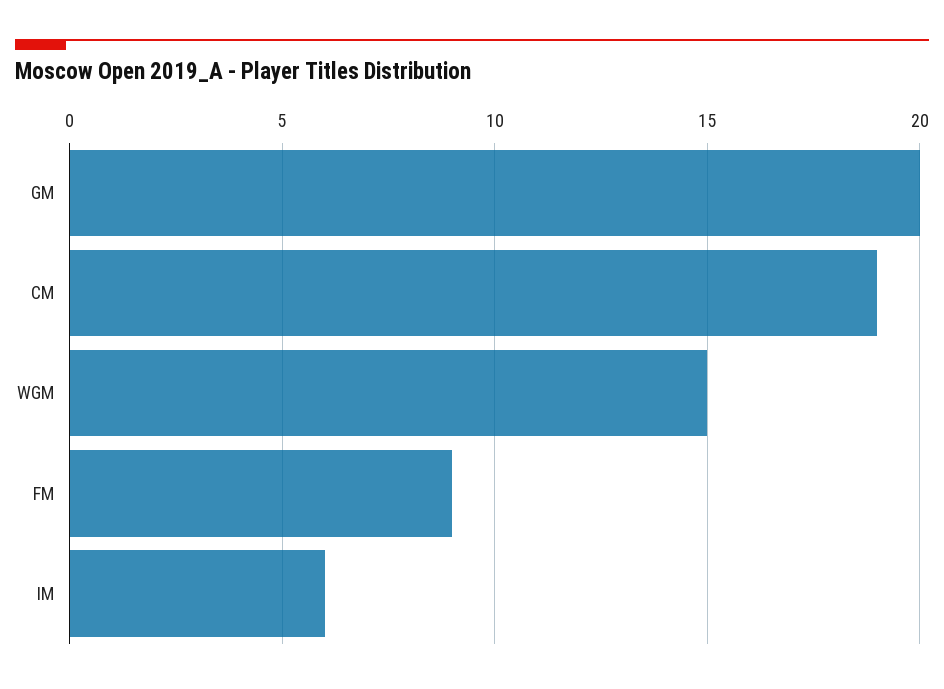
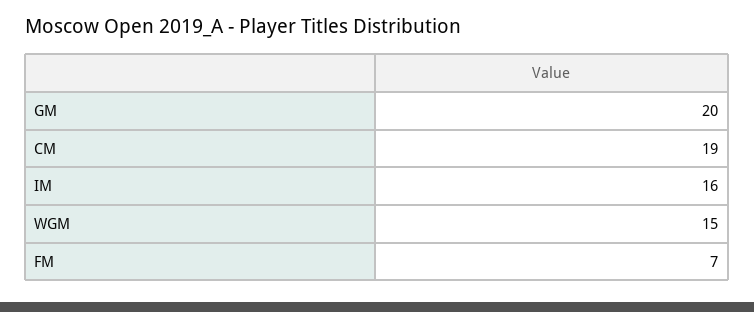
  {
    "GM": 20,
    "CM": 19,
    "WGM": 15,
-   "FM": 9,
+   "FM": 7,
-   "IM": 6
+   "IM": 16
  }

